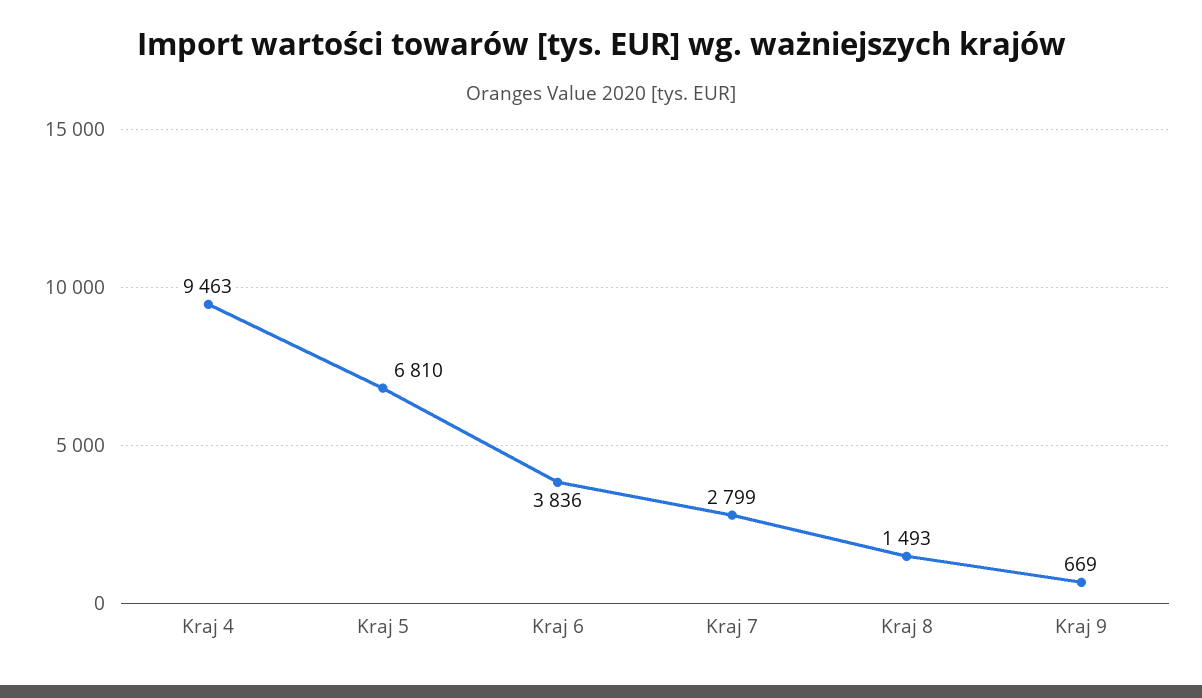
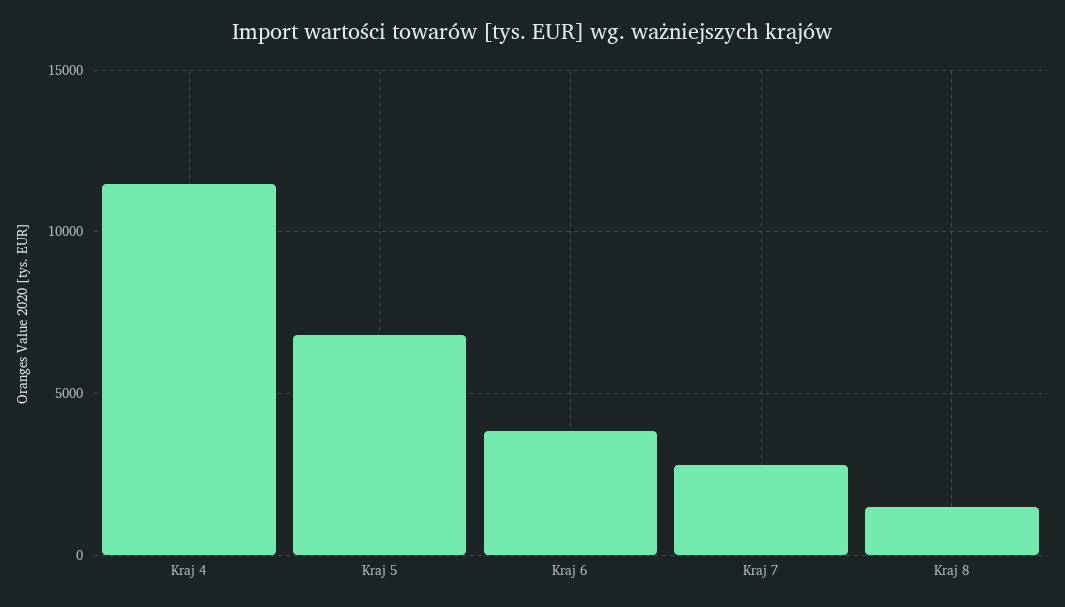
  {
-   "Kraj 4": 9463,
+   "Kraj 4": 11500,
    "Kraj 5": 6810,
    "Kraj 6": 3836,
    "Kraj 7": 2799,
-   "Kraj 8": 1493,
+   "Kraj 8": 1493
-   "Kraj 9": 669
  }

